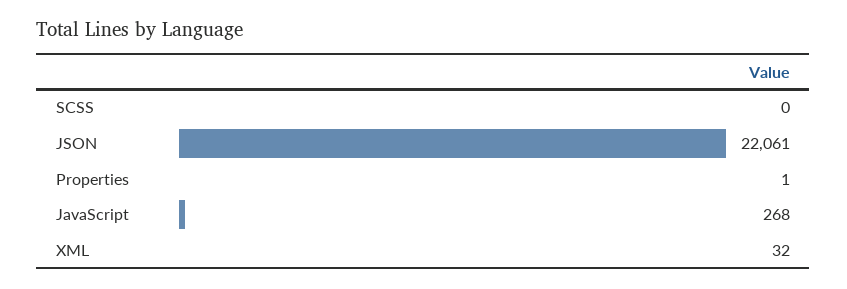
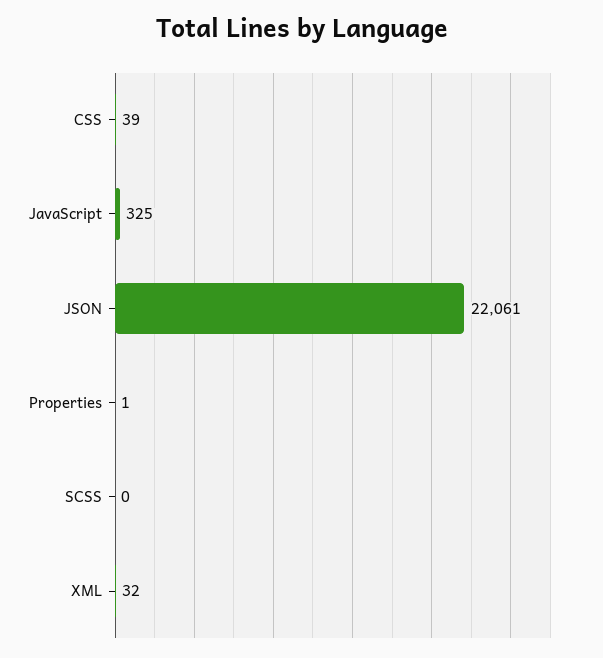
  {
    "SCSS": 0,
    "JSON": 22061,
    "Properties": 1,
-   "JavaScript": 268,
+   "JavaScript": 325,
-   "XML": 32
+   "XML": 32,
+   "CSS": 39
  }

